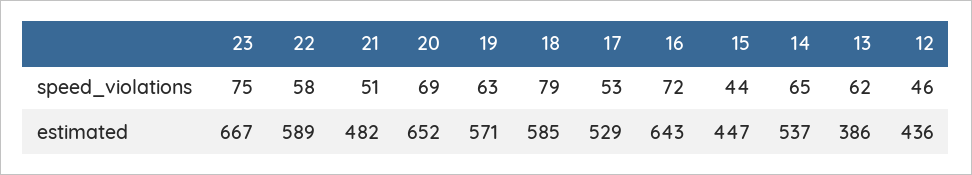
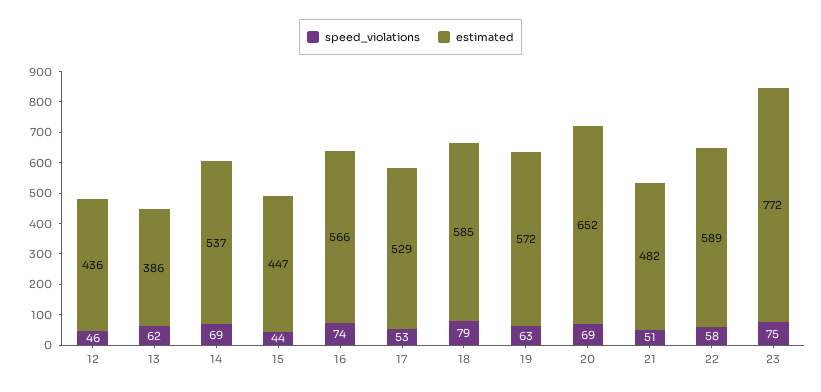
  {
    "speed_violations": {
      "23": 75,
      "22": 58,
      "21": 51,
      "20": 69,
      "19": 63,
      "18": 79,
      "17": 53,
-     "16": 72,
+     "16": 74,
      "15": 44,
-     "14": 65,
+     "14": 69,
      "13": 62,
      "12": 46
    },
    "estimated": {
-     "23": 667,
+     "23": 772,
      "22": 589,
      "21": 482,
      "20": 652,
-     "19": 571,
+     "19": 572,
      "18": 585,
      "17": 529,
-     "16": 643,
+     "16": 566,
      "15": 447,
      "14": 537,
      "13": 386,
      "12": 436
    }
  }

